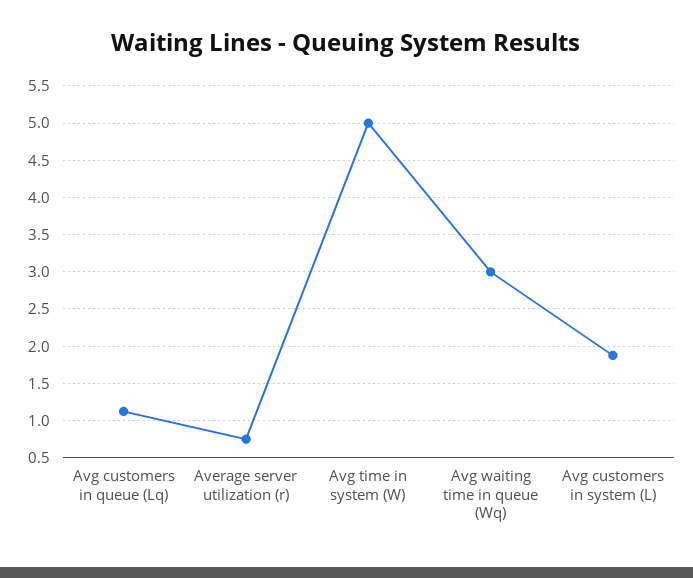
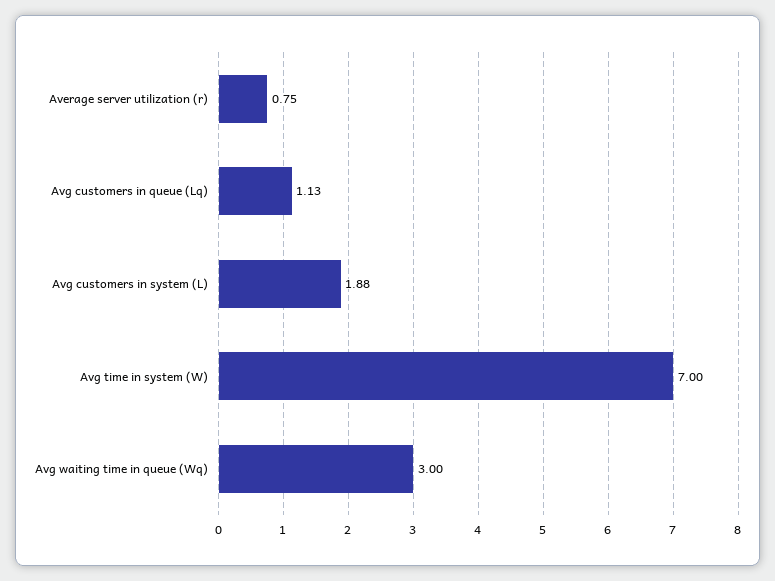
  {
    "Avg customers in queue (Lq)": 1.13,
    "Average server utilization (r)": 0.75,
-   "Avg time in system (W)": 5,
+   "Avg time in system (W)": 7,
    "Avg waiting time in queue (Wq)": 3,
    "Avg customers in system (L)": 1.88
  }

